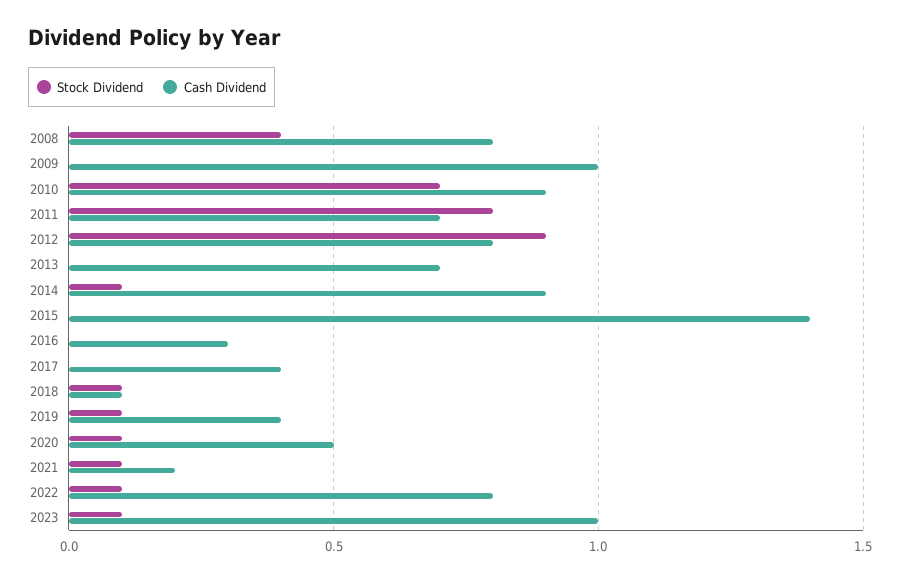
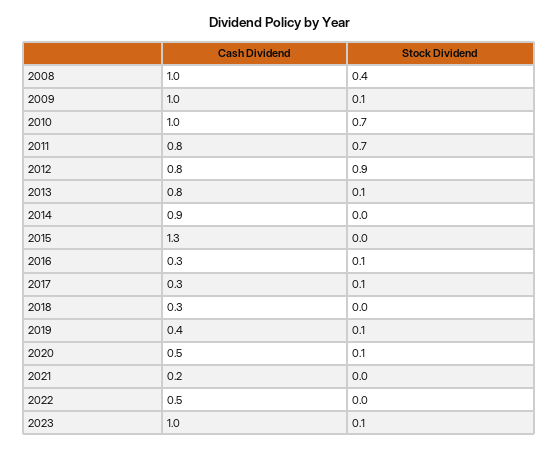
  {
    "Stock Dividend": {
      "2008": 0.4,
-     "2009": 0,
+     "2009": 0.1,
      "2010": 0.7,
-     "2011": 0.8,
+     "2011": 0.7,
      "2012": 0.9,
-     "2013": 0,
+     "2013": 0.1,
-     "2014": 0.1,
+     "2014": 0,
      "2015": 0,
-     "2016": 0,
+     "2016": 0.1,
-     "2017": 0,
+     "2017": 0.1,
-     "2018": 0.1,
+     "2018": 0,
      "2019": 0.1,
      "2020": 0.1,
-     "2021": 0.1,
+     "2021": 0,
-     "2022": 0.1,
+     "2022": 0,
      "2023": 0.1
    },
    "Cash Dividend": {
-     "2008": 0.8,
+     "2008": 1,
      "2009": 1,
-     "2010": 0.9,
+     "2010": 1,
-     "2011": 0.7,
+     "2011": 0.8,
      "2012": 0.8,
-     "2013": 0.7,
+     "2013": 0.8,
      "2014": 0.9,
-     "2015": 1.4,
+     "2015": 1.3,
      "2016": 0.3,
-     "2017": 0.4,
+     "2017": 0.3,
-     "2018": 0.1,
+     "2018": 0.3,
      "2019": 0.4,
      "2020": 0.5,
      "2021": 0.2,
-     "2022": 0.8,
+     "2022": 0.5,
      "2023": 1
    }
  }

